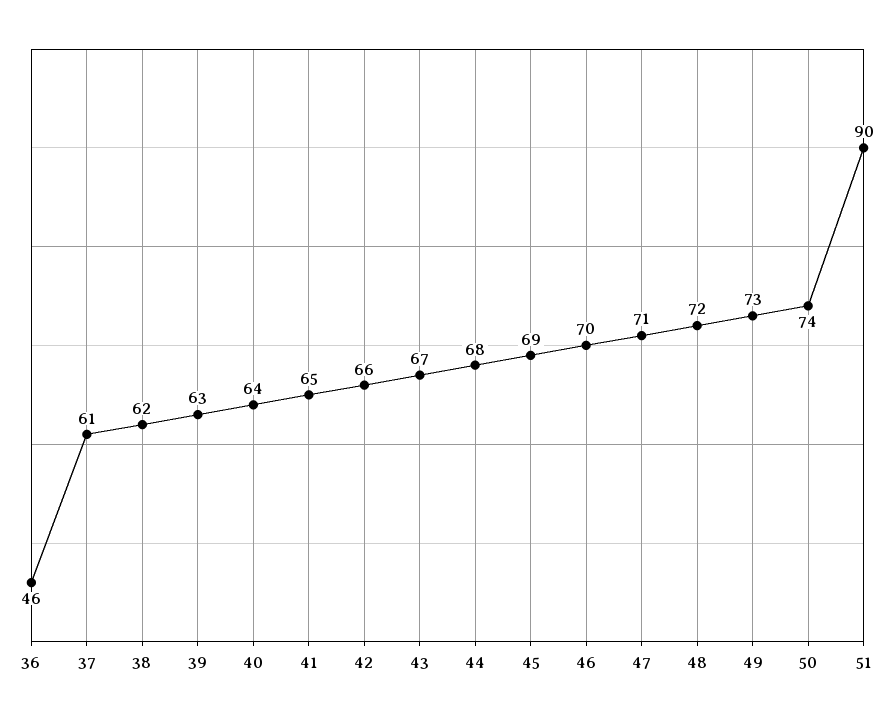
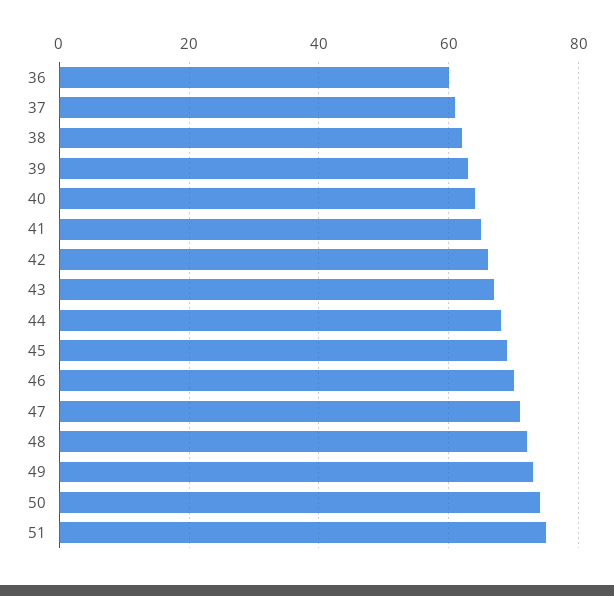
  {
-   "36": 46,
+   "36": 60,
    "37": 61,
    "38": 62,
    "39": 63,
    "40": 64,
    "41": 65,
    "42": 66,
    "43": 67,
    "44": 68,
    "45": 69,
    "46": 70,
    "47": 71,
    "48": 72,
    "49": 73,
    "50": 74,
-   "51": 90
+   "51": 75
  }

